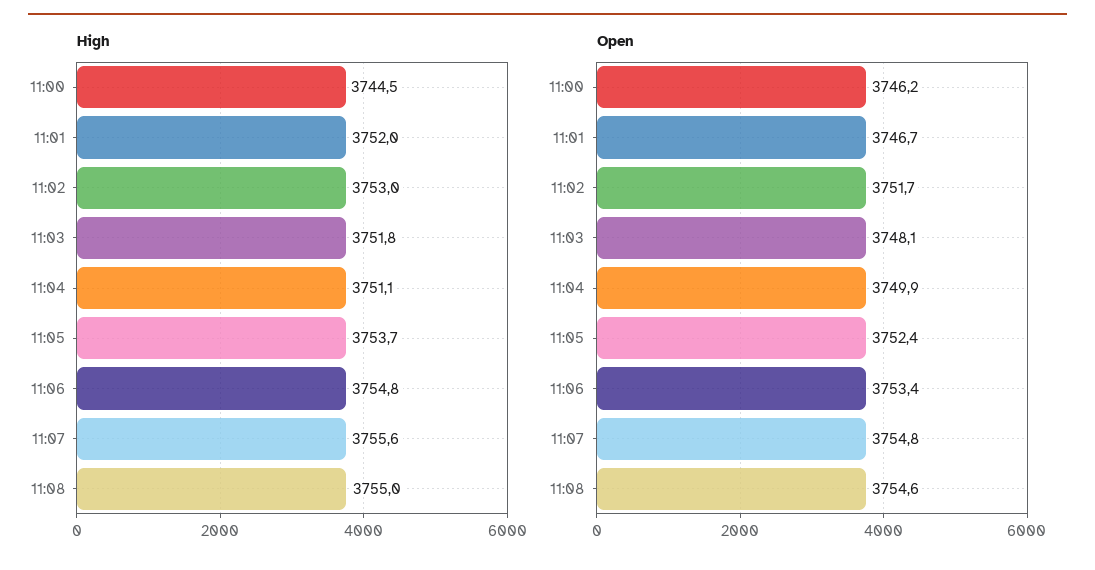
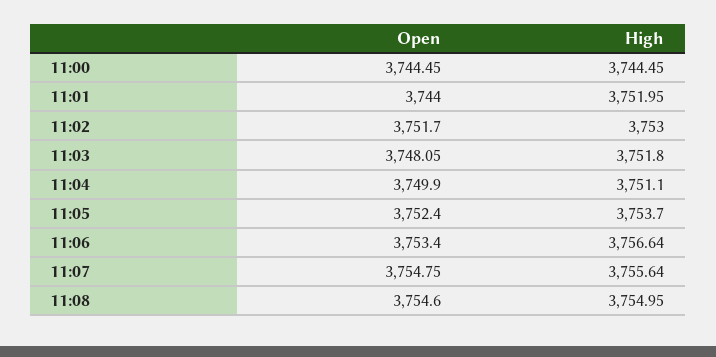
  {
    "High": {
      "11:00": 3744.45,
      "11:01": 3751.95,
      "11:02": 3753,
      "11:03": 3751.8,
      "11:04": 3751.1,
      "11:05": 3753.7,
-     "11:06": 3754.8,
+     "11:06": 3756.64,
      "11:07": 3755.64,
      "11:08": 3754.95
    },
    "Open": {
-     "11:00": 3746.2,
+     "11:00": 3744.45,
-     "11:01": 3746.7,
+     "11:01": 3744,
      "11:02": 3751.7,
      "11:03": 3748.05,
      "11:04": 3749.9,
      "11:05": 3752.4,
      "11:06": 3753.4,
      "11:07": 3754.75,
      "11:08": 3754.6
    }
  }

